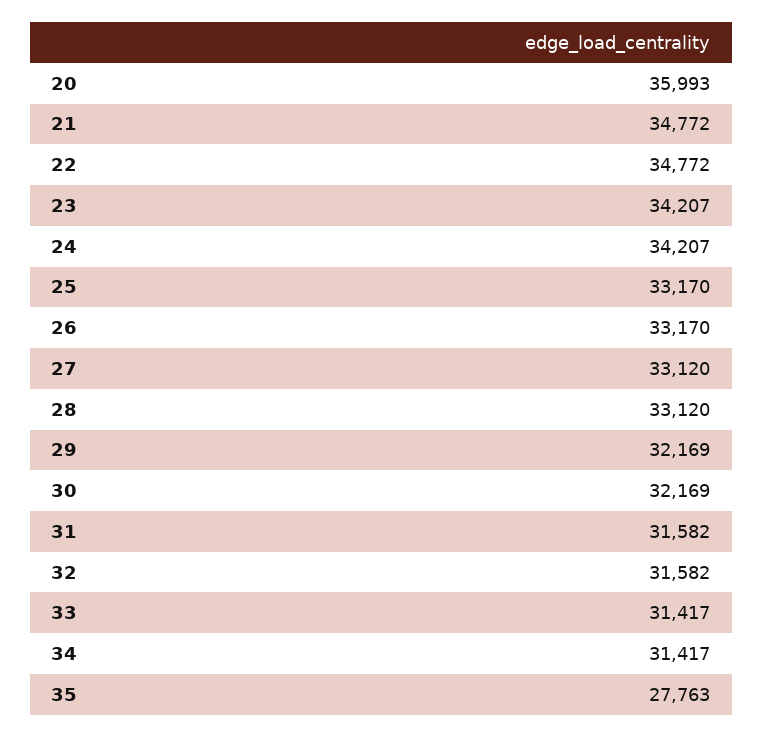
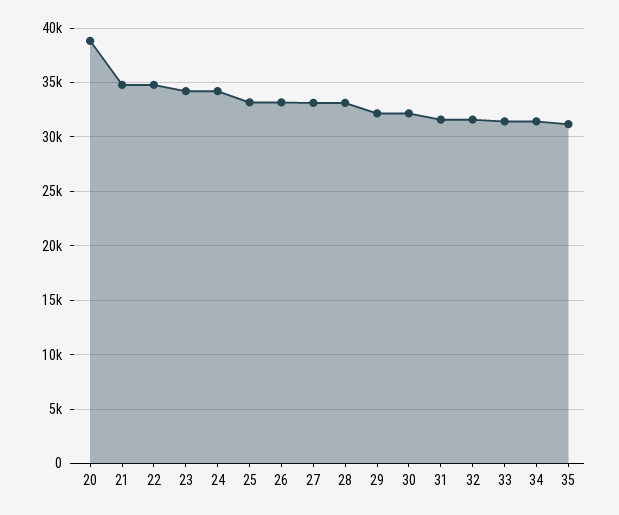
  {
-   "20": 35993,
+   "20": 39000,
    "21": 34772,
    "22": 34772,
    "23": 34207,
    "24": 34207,
    "25": 33170,
    "26": 33170,
    "27": 33120,
    "28": 33120,
    "29": 32169,
    "30": 32169,
    "31": 31582,
    "32": 31582,
    "33": 31417,
    "34": 31417,
-   "35": 27763
+   "35": 31000
  }

